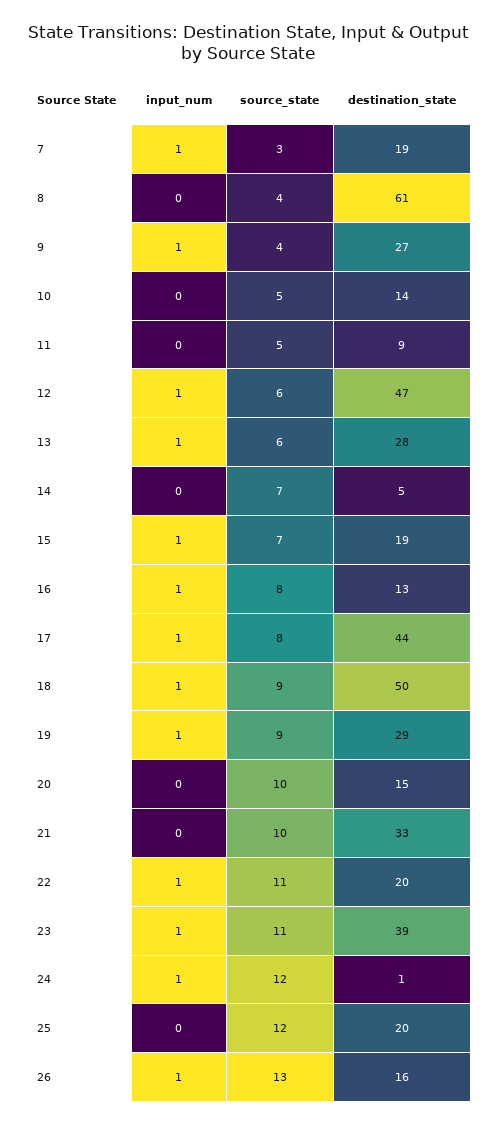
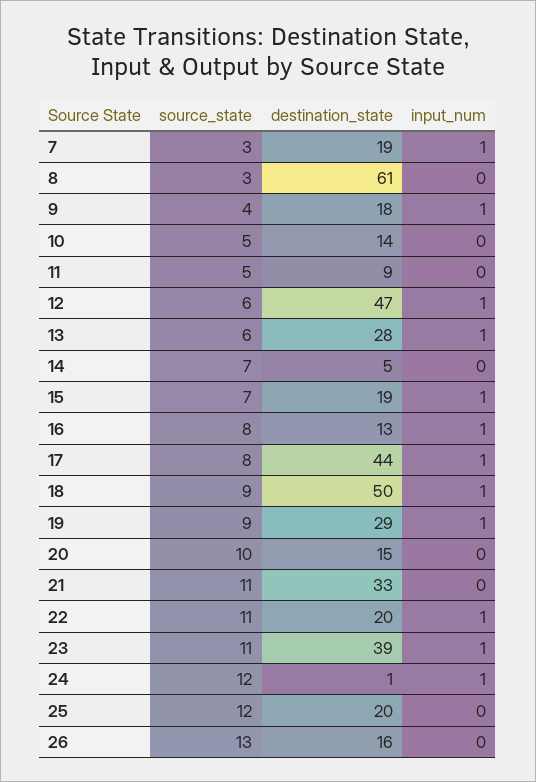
  {
    "input_num": {
      "7": 1,
      "8": 0,
      "9": 1,
      "10": 0,
      "11": 0,
      "12": 1,
      "13": 1,
      "14": 0,
      "15": 1,
      "16": 1,
      "17": 1,
      "18": 1,
      "19": 1,
      "20": 0,
      "21": 0,
      "22": 1,
      "23": 1,
      "24": 1,
      "25": 0,
-     "26": 1
+     "26": 0
    },
    "source_state": {
      "7": 3,
-     "8": 4,
+     "8": 3,
      "9": 4,
      "10": 5,
      "11": 5,
      "12": 6,
      "13": 6,
      "14": 7,
      "15": 7,
      "16": 8,
      "17": 8,
      "18": 9,
      "19": 9,
      "20": 10,
-     "21": 10,
+     "21": 11,
      "22": 11,
      "23": 11,
      "24": 12,
      "25": 12,
      "26": 13
    },
    "destination_state": {
      "7": 19,
      "8": 61,
-     "9": 27,
+     "9": 18,
      "10": 14,
      "11": 9,
      "12": 47,
      "13": 28,
      "14": 5,
      "15": 19,
      "16": 13,
      "17": 44,
      "18": 50,
      "19": 29,
      "20": 15,
      "21": 33,
      "22": 20,
      "23": 39,
      "24": 1,
      "25": 20,
      "26": 16
    }
  }

